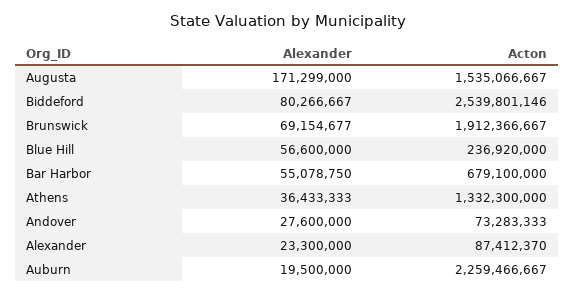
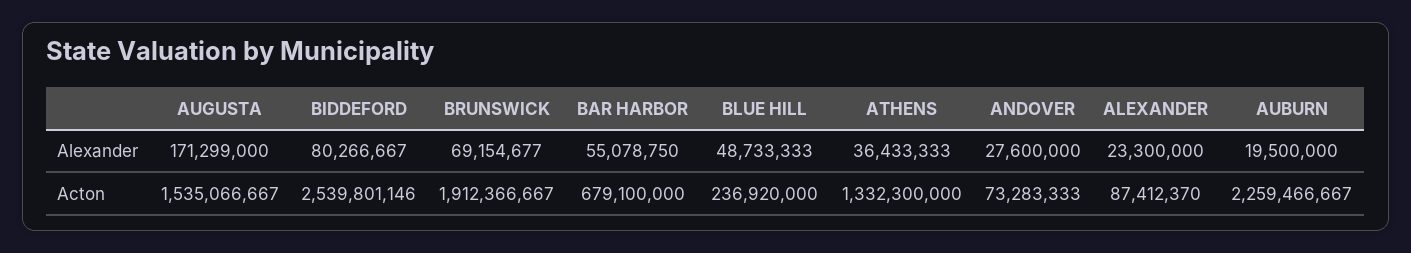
  {
    "Alexander": {
      "Augusta": 171299000,
      "Biddeford": 80266667,
      "Brunswick": 69154677,
-     "Blue Hill": 56600000,
+     "Blue Hill": 48733333,
      "Bar Harbor": 55078750,
      "Athens": 36433333,
      "Andover": 27600000,
      "Alexander": 23300000,
      "Auburn": 19500000
    },
    "Acton": {
      "Augusta": 1535066667,
      "Biddeford": 2539801146,
      "Brunswick": 1912366667,
      "Blue Hill": 236920000,
      "Bar Harbor": 679100000,
      "Athens": 1332300000,
      "Andover": 73283333,
      "Alexander": 87412370,
      "Auburn": 2259466667
    }
  }

